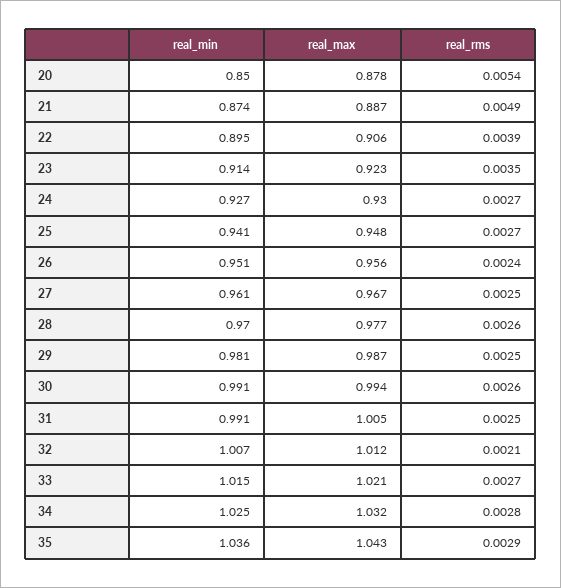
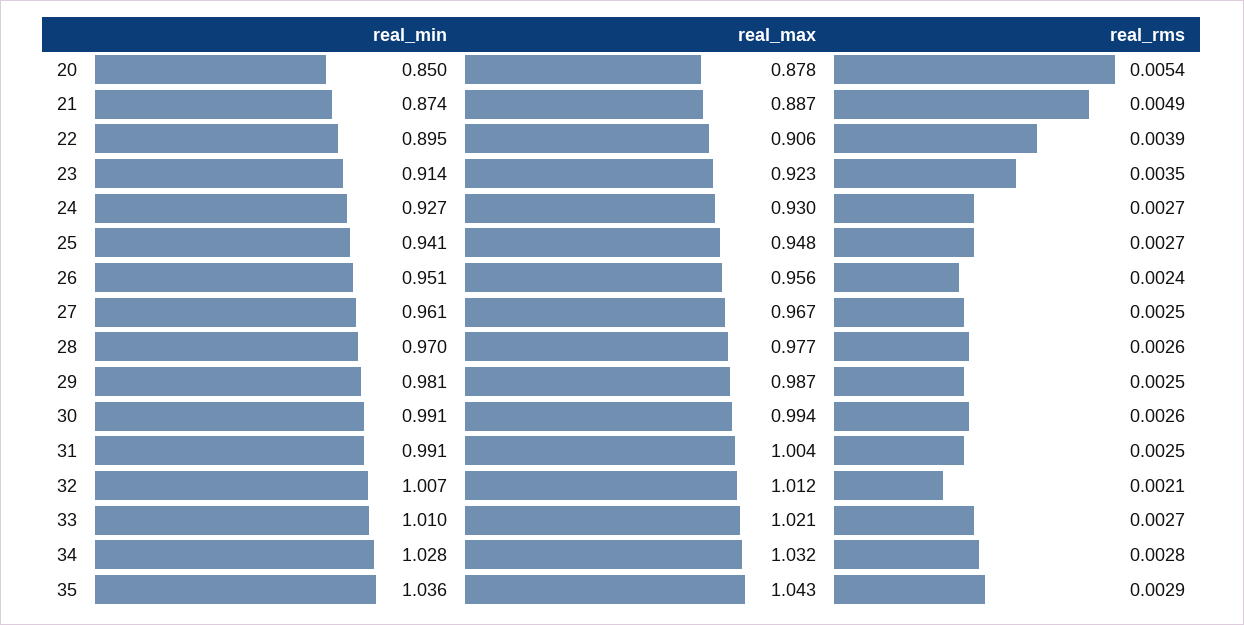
  {
    "real_min": {
      "20": 0.85,
      "21": 0.874,
      "22": 0.895,
      "23": 0.914,
      "24": 0.927,
      "25": 0.941,
      "26": 0.951,
      "27": 0.961,
      "28": 0.97,
      "29": 0.981,
      "30": 0.991,
      "31": 0.991,
      "32": 1.007,
-     "33": 1.015,
+     "33": 1.01,
-     "34": 1.025,
+     "34": 1.028,
      "35": 1.036
    },
    "real_max": {
      "20": 0.878,
      "21": 0.887,
      "22": 0.906,
      "23": 0.923,
      "24": 0.93,
      "25": 0.948,
      "26": 0.956,
      "27": 0.967,
      "28": 0.977,
      "29": 0.987,
      "30": 0.994,
-     "31": 1.005,
+     "31": 1.004,
      "32": 1.012,
      "33": 1.021,
      "34": 1.032,
      "35": 1.043
    },
    "real_rms": {
      "20": 0.0054,
      "21": 0.0049,
      "22": 0.0039,
      "23": 0.0035,
      "24": 0.0027,
      "25": 0.0027,
      "26": 0.0024,
      "27": 0.0025,
      "28": 0.0026,
      "29": 0.0025,
      "30": 0.0026,
      "31": 0.0025,
      "32": 0.0021,
      "33": 0.0027,
      "34": 0.0028,
      "35": 0.0029
    }
  }

